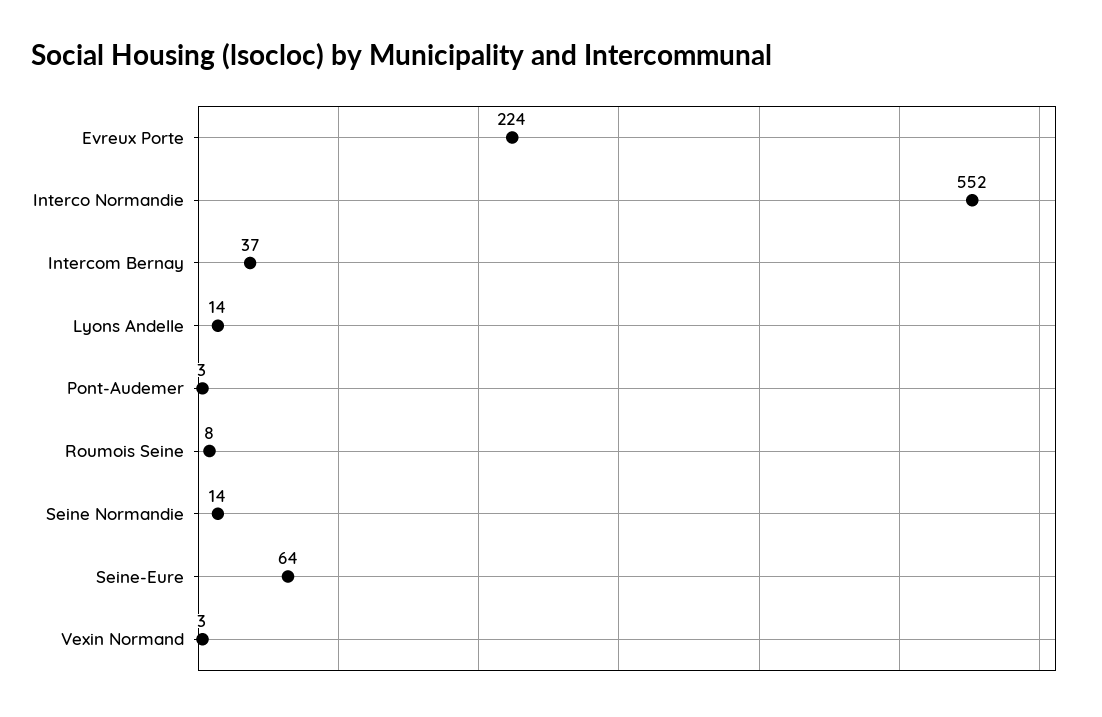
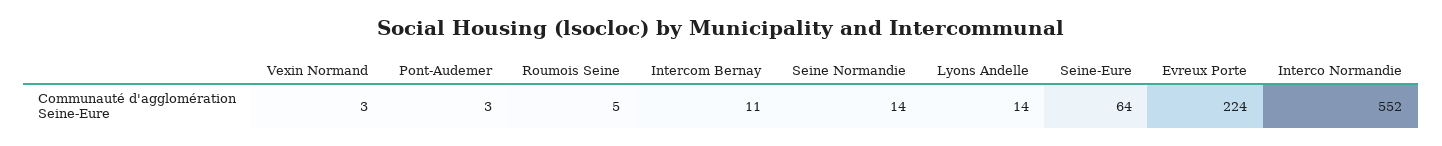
  {
    "Evreux Porte": 224,
    "Interco Normandie": 552,
-   "Intercom Bernay": 37,
+   "Intercom Bernay": 11,
    "Lyons Andelle": 14,
    "Pont-Audemer": 3,
-   "Roumois Seine": 8,
+   "Roumois Seine": 5,
    "Seine Normandie": 14,
    "Seine-Eure": 64,
    "Vexin Normand": 3
  }

